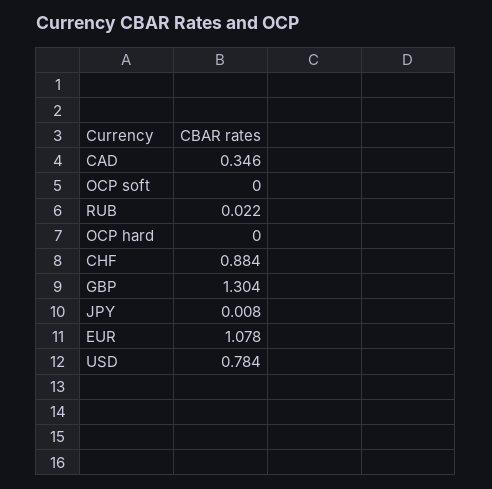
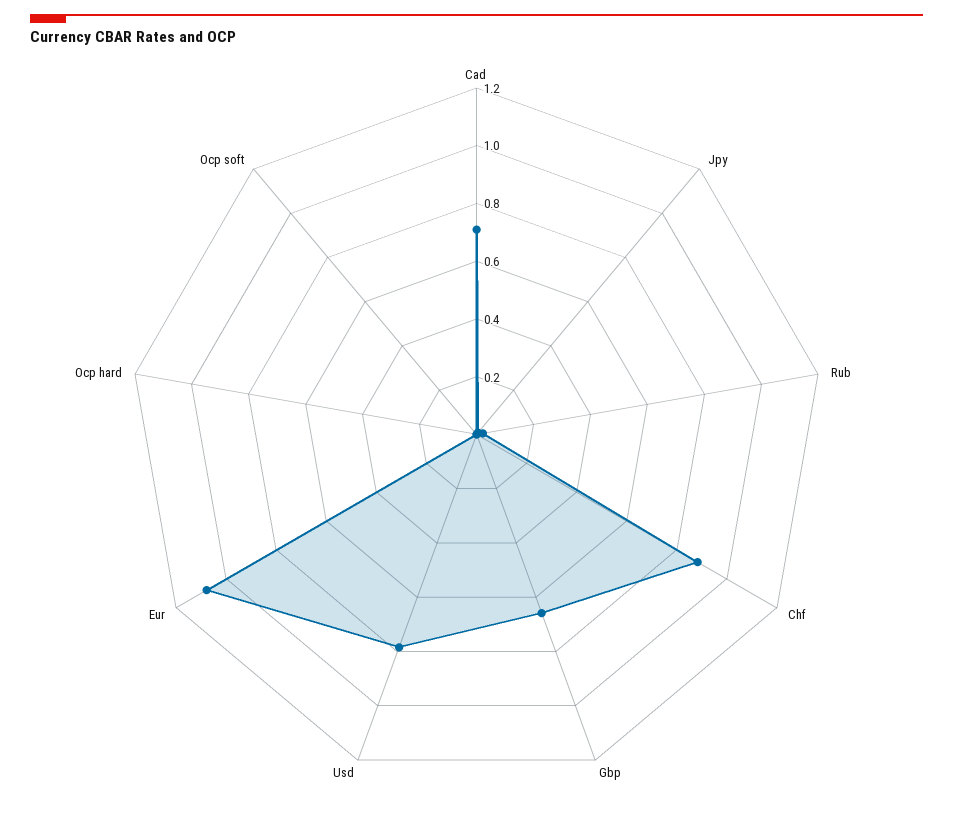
  {
-   "CAD": 0.346,
+   "CAD": 0.7,
    "OCP soft": 0,
    "RUB": 0.022,
    "OCP hard": 0,
    "CHF": 0.884,
-   "GBP": 1.304,
+   "GBP": 0.65,
    "JPY": 0.008,
    "EUR": 1.078,
    "USD": 0.784
  }

